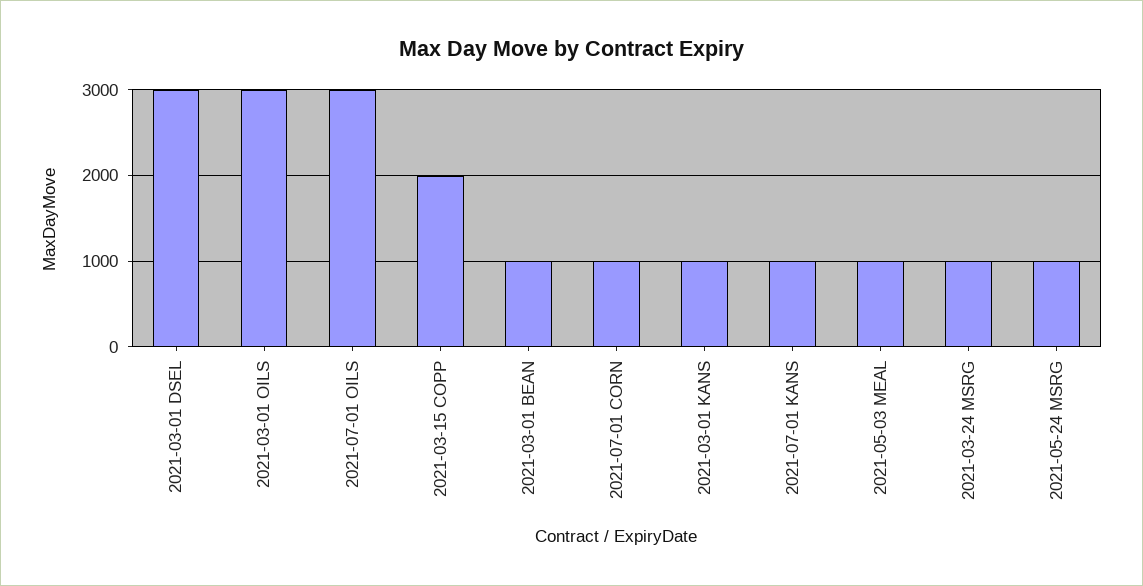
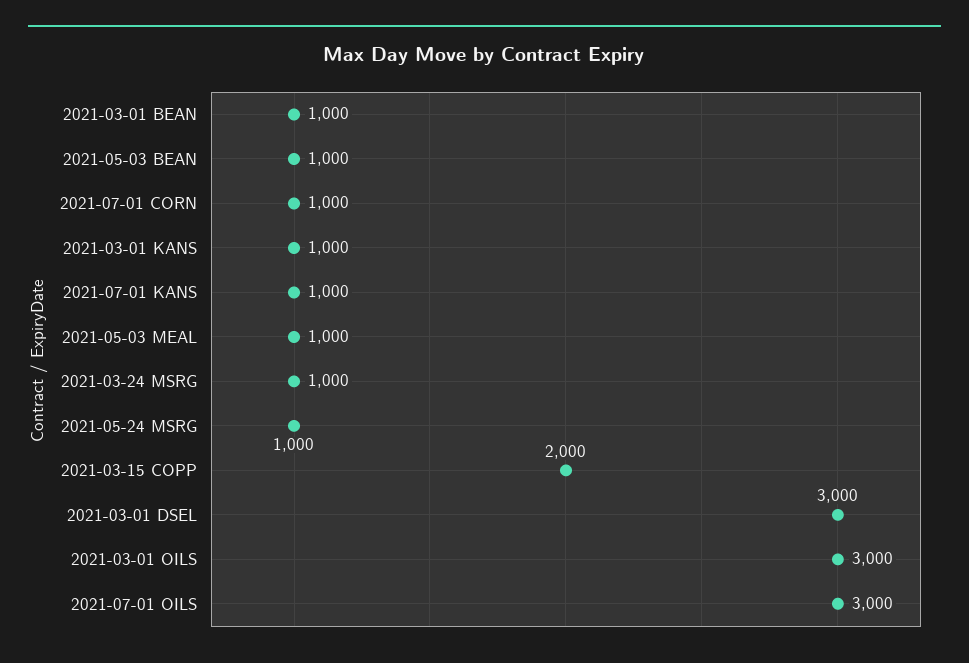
  {
    "2021-03-01 DSEL": 3000,
    "2021-03-01 OILS": 3000,
    "2021-07-01 OILS": 3000,
    "2021-03-15 COPP": 2000,
    "2021-03-01 BEAN": 1000,
    "2021-07-01 CORN": 1000,
    "2021-03-01 KANS": 1000,
    "2021-07-01 KANS": 1000,
    "2021-05-03 MEAL": 1000,
    "2021-03-24 MSRG": 1000,
-   "2021-05-24 MSRG": 1000
+   "2021-05-24 MSRG": 1000,
+   "2021-05-03 BEAN": 1000
  }

